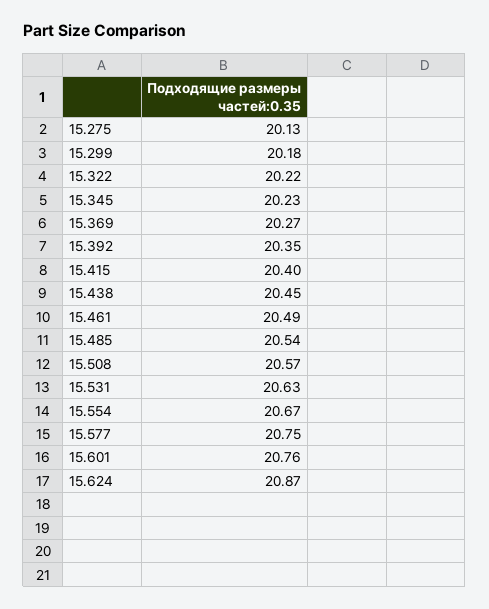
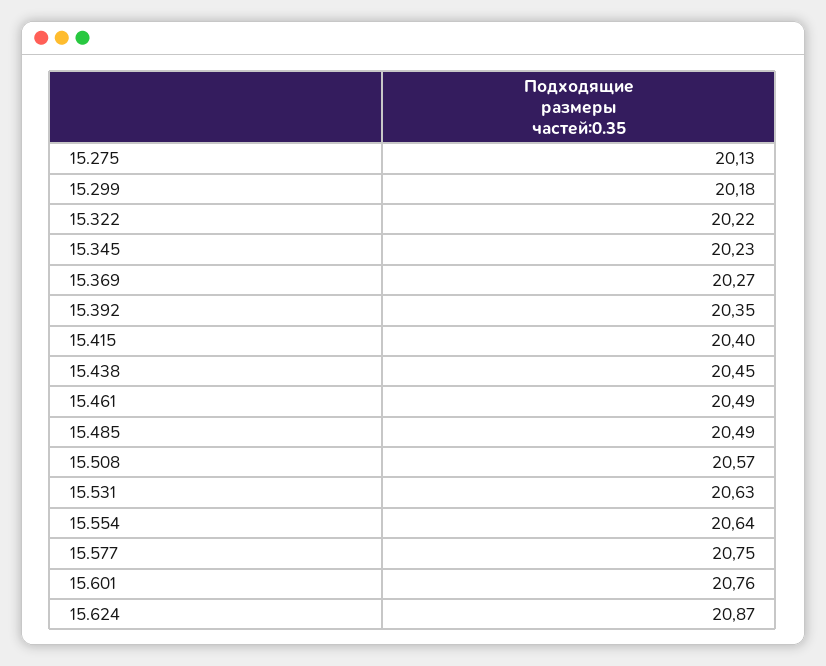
  {
    "15.275": 20.13,
    "15.299": 20.18,
    "15.322": 20.22,
    "15.345": 20.23,
    "15.369": 20.27,
    "15.392": 20.35,
    "15.415": 20.4,
    "15.438": 20.45,
    "15.461": 20.49,
-   "15.485": 20.54,
+   "15.485": 20.49,
    "15.508": 20.57,
    "15.531": 20.63,
-   "15.554": 20.67,
+   "15.554": 20.64,
    "15.577": 20.75,
    "15.601": 20.76,
    "15.624": 20.87
  }

